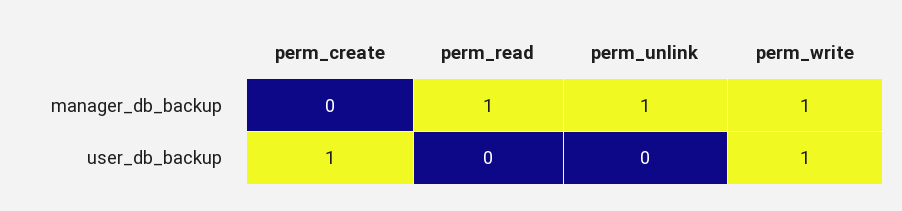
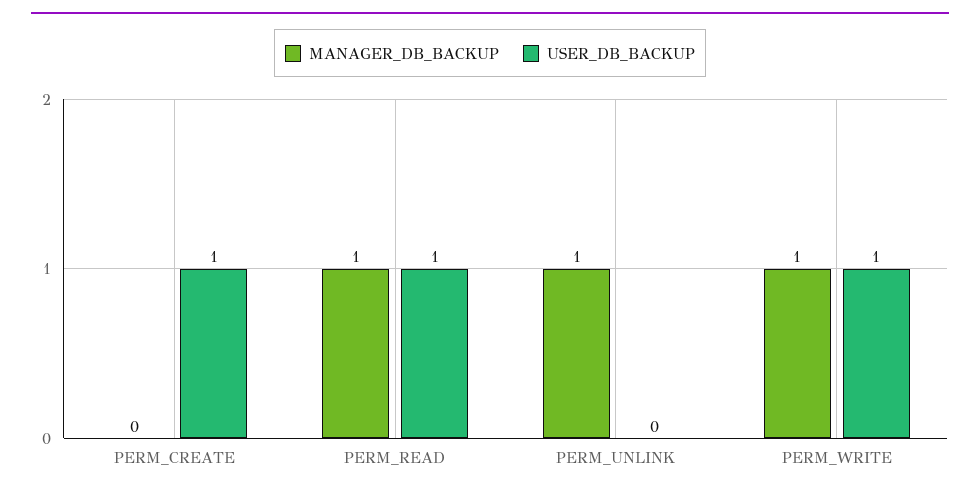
  {
    "manager_db_backup": {
      "perm_create": 0,
      "perm_read": 1,
      "perm_unlink": 1,
      "perm_write": 1
    },
    "user_db_backup": {
      "perm_create": 1,
-     "perm_read": 0,
+     "perm_read": 1,
      "perm_unlink": 0,
      "perm_write": 1
    }
  }

